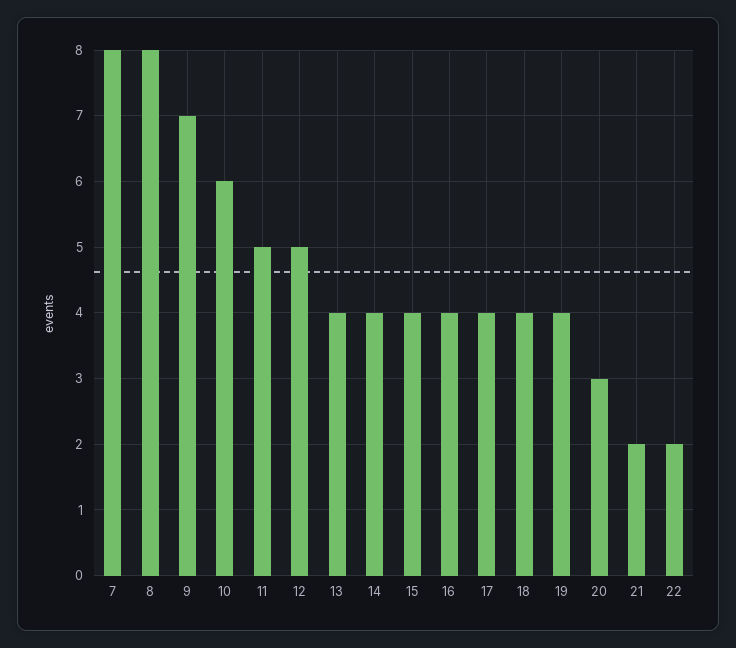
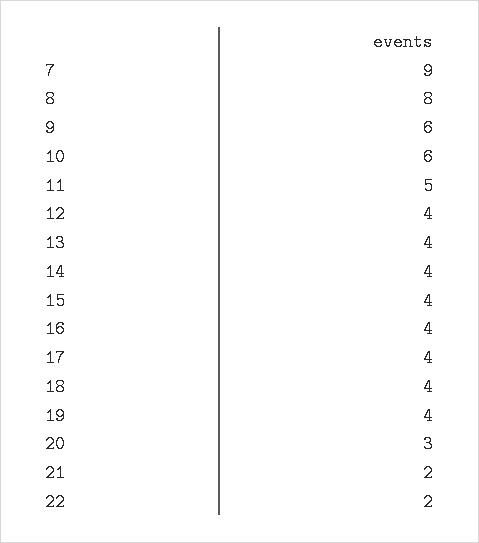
  {
-   "7": 8,
+   "7": 9,
    "8": 8,
-   "9": 7,
+   "9": 6,
    "10": 6,
    "11": 5,
-   "12": 5,
+   "12": 4,
    "13": 4,
    "14": 4,
    "15": 4,
    "16": 4,
    "17": 4,
    "18": 4,
    "19": 4,
    "20": 3,
    "21": 2,
    "22": 2
  }

